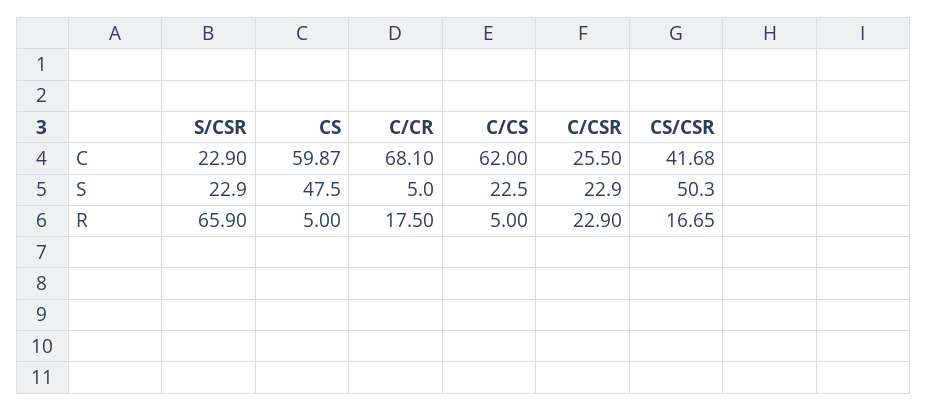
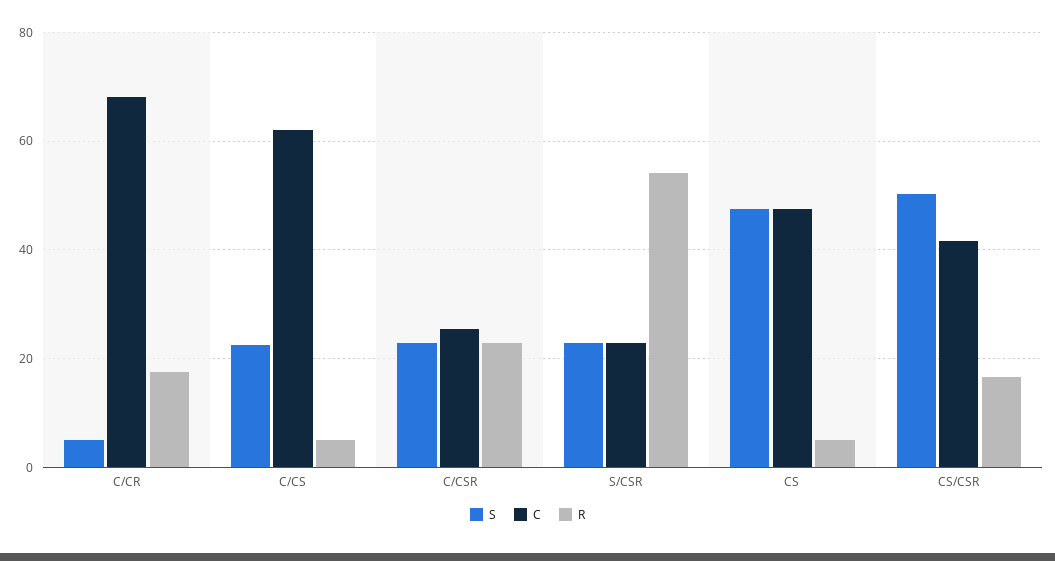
  {
    "C": {
      "S/CSR": 22.9,
-     "CS": 59.87,
+     "CS": 48,
      "C/CR": 68.1,
      "C/CS": 62,
      "C/CSR": 25.5,
      "CS/CSR": 41.68
    },
    "S": {
      "S/CSR": 22.9,
      "CS": 47.5,
      "C/CR": 5,
      "C/CS": 22.5,
      "C/CSR": 22.9,
      "CS/CSR": 50.3
    },
    "R": {
-     "S/CSR": 65.9,
+     "S/CSR": 54,
      "CS": 5,
      "C/CR": 17.5,
      "C/CS": 5,
      "C/CSR": 22.9,
      "CS/CSR": 16.65
    }
  }

